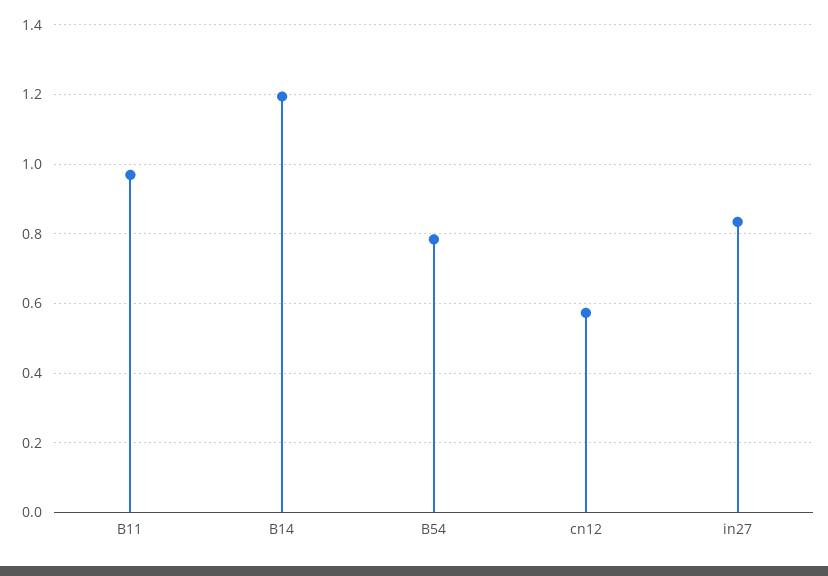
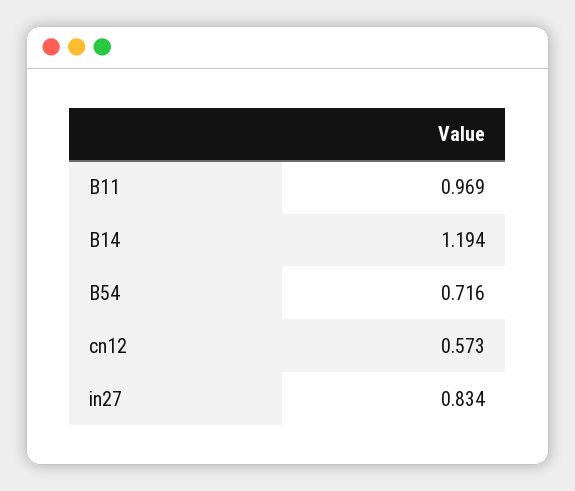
  {
    "B11": 0.969,
    "B14": 1.194,
-   "B54": 0.78,
+   "B54": 0.716,
    "cn12": 0.573,
    "in27": 0.834
  }

